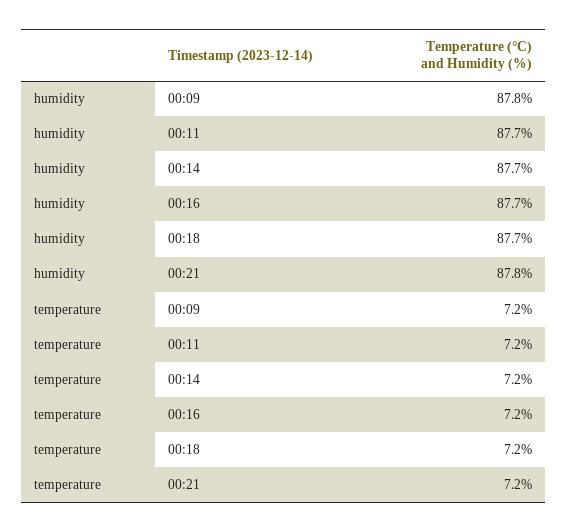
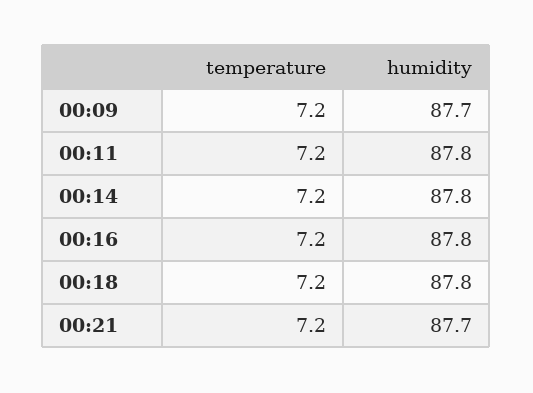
  {
    "humidity": {
-     "00:09": 87.8,
+     "00:09": 87.7,
-     "00:11": 87.7,
+     "00:11": 87.8,
-     "00:14": 87.7,
+     "00:14": 87.8,
-     "00:16": 87.7,
+     "00:16": 87.8,
-     "00:18": 87.7,
+     "00:18": 87.8,
-     "00:21": 87.8
+     "00:21": 87.7
    },
    "temperature": {
      "00:09": 7.2,
      "00:11": 7.2,
      "00:14": 7.2,
      "00:16": 7.2,
      "00:18": 7.2,
      "00:21": 7.2
    }
  }

